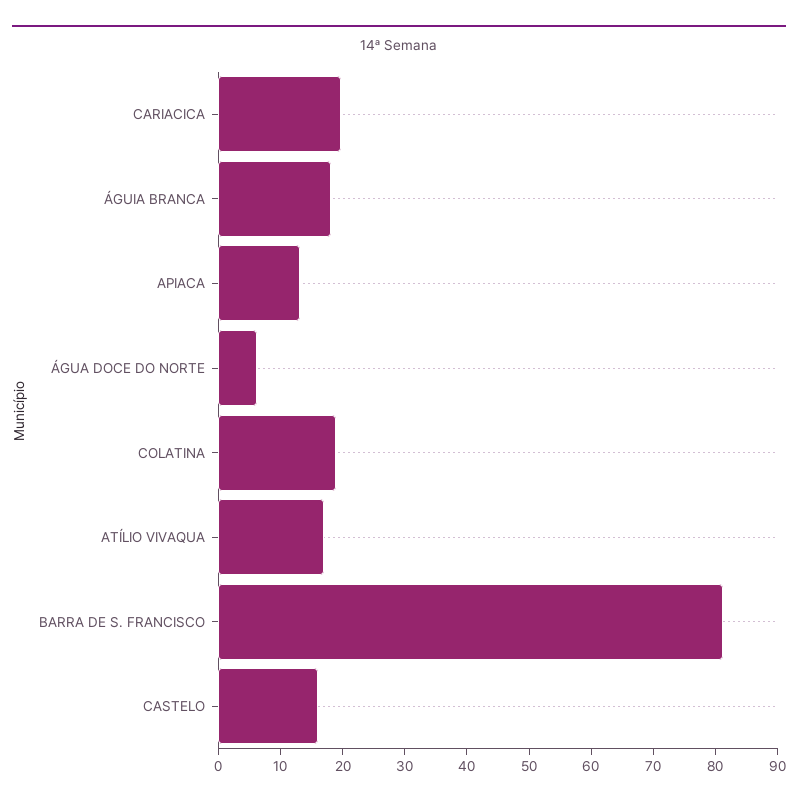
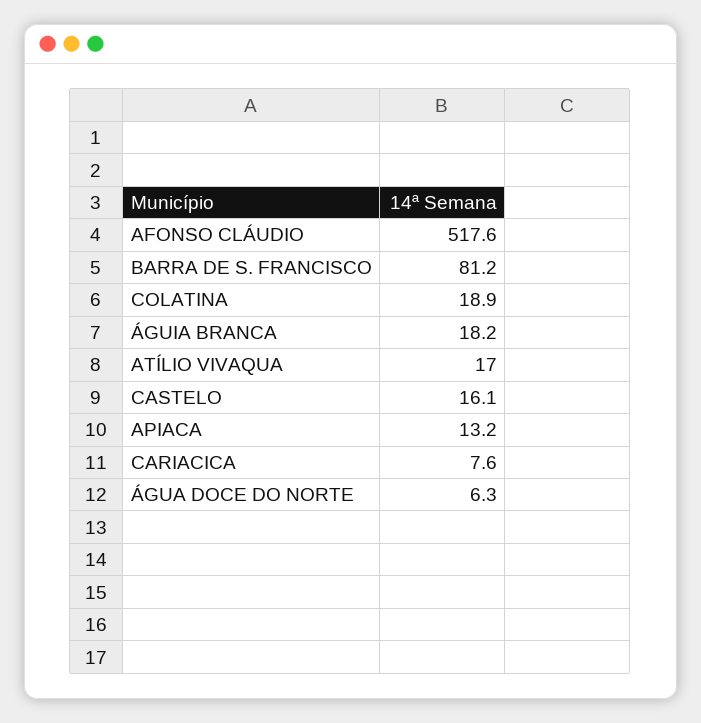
  {
-   "CARIACICA": 20,
+   "CARIACICA": 7.6,
    "ÁGUIA BRANCA": 18.2,
    "APIACA": 13.2,
    "ÁGUA DOCE DO NORTE": 6.3,
    "COLATINA": 18.9,
    "ATÍLIO VIVAQUA": 17,
    "BARRA DE S. FRANCISCO": 81.2,
-   "CASTELO": 16.1
+   "CASTELO": 16.1,
+   "AFONSO CLÁUDIO": 517.6
  }

